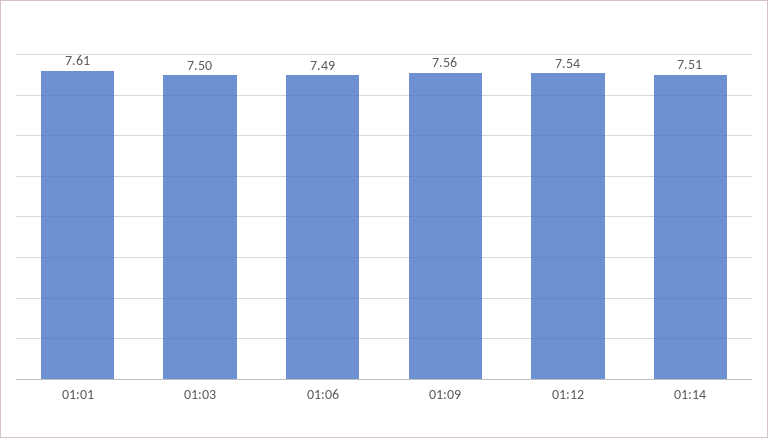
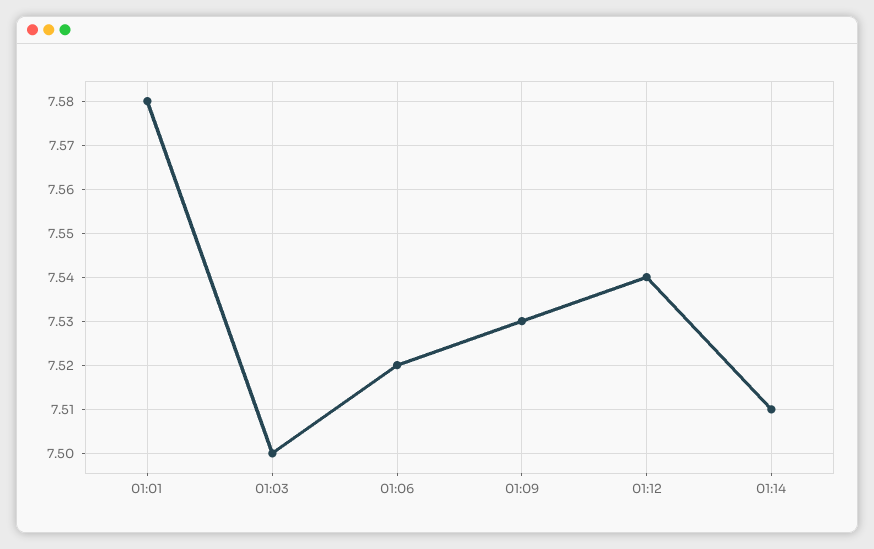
  {
-   "01:01": 7.61,
+   "01:01": 7.58,
    "01:03": 7.5,
-   "01:06": 7.49,
+   "01:06": 7.52,
-   "01:09": 7.56,
+   "01:09": 7.53,
    "01:12": 7.54,
    "01:14": 7.51
  }

